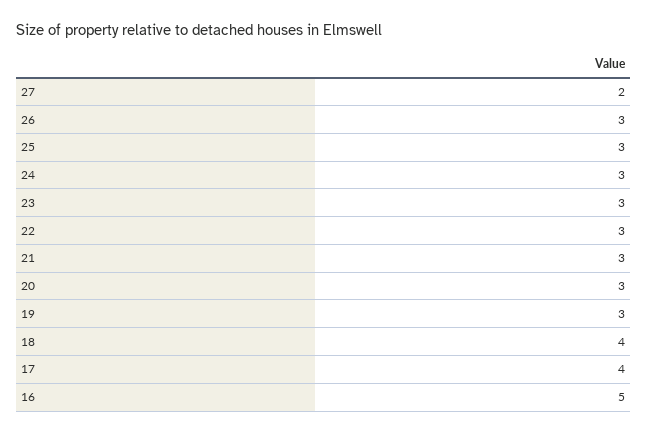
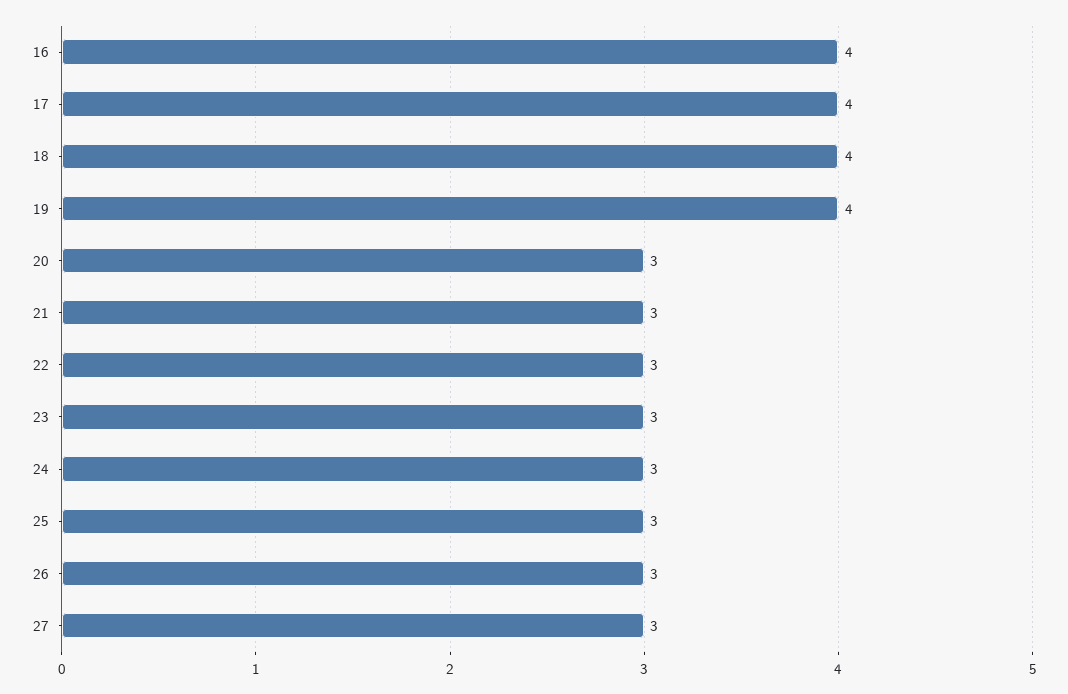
  {
-   "27": 2,
+   "27": 3,
    "26": 3,
    "25": 3,
    "24": 3,
    "23": 3,
    "22": 3,
    "21": 3,
    "20": 3,
-   "19": 3,
+   "19": 4,
    "18": 4,
    "17": 4,
-   "16": 5
+   "16": 4
  }

